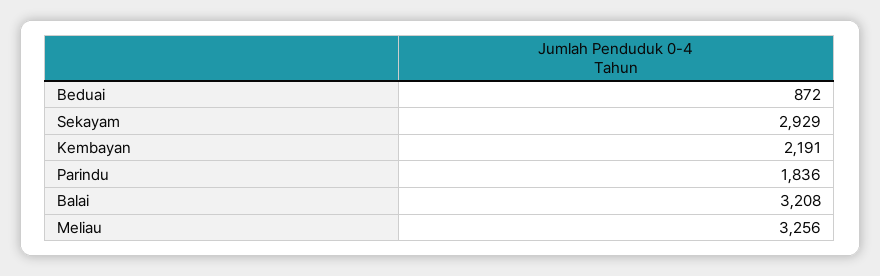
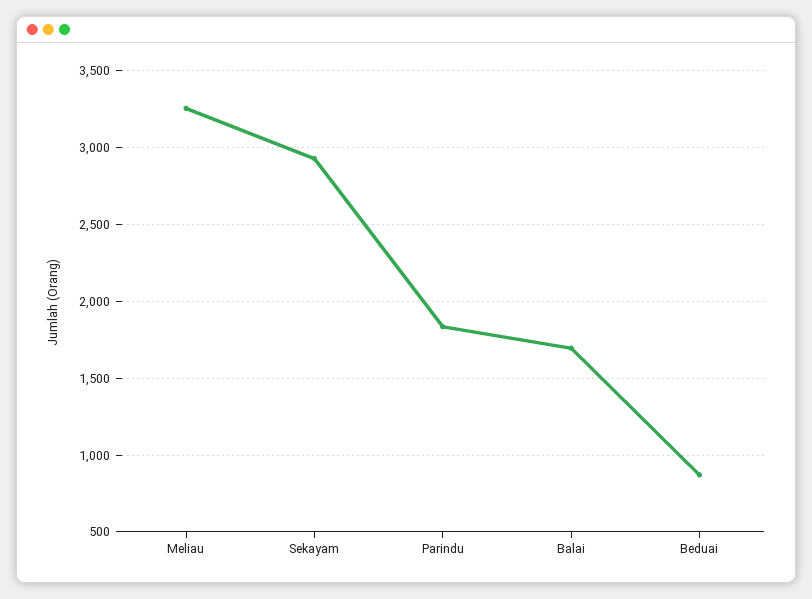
  {
    "Beduai": 872,
    "Sekayam": 2929,
-   "Kembayan": 2191,
    "Parindu": 1836,
-   "Balai": 3208,
+   "Balai": 1700,
    "Meliau": 3256
  }

